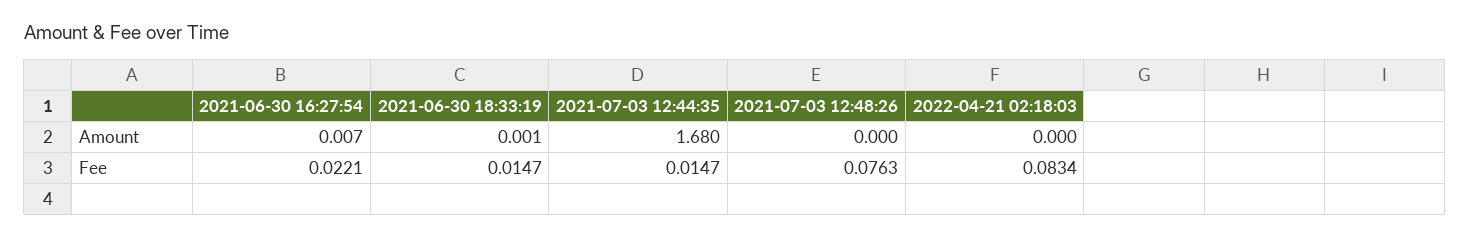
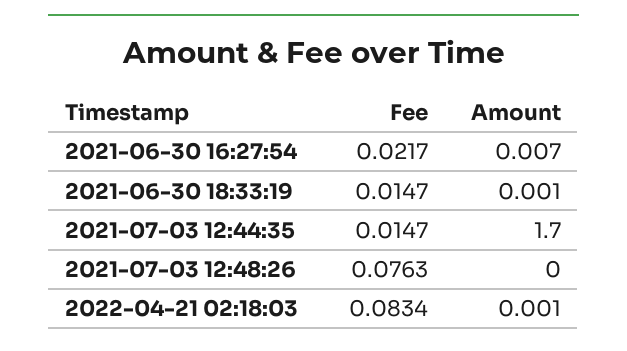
  {
    "2021-06-30 16:27:54": {
      "Amount": 0.007,
-     "Fee": 0.0221
+     "Fee": 0.0217
    },
    "2021-06-30 18:33:19": {
      "Amount": 0.001,
      "Fee": 0.0147
    },
    "2021-07-03 12:44:35": {
-     "Amount": 1.68,
+     "Amount": 1.7,
      "Fee": 0.0147
    },
    "2021-07-03 12:48:26": {
      "Amount": 0,
      "Fee": 0.0763
    },
    "2022-04-21 02:18:03": {
-     "Amount": 0,
+     "Amount": 0.001,
      "Fee": 0.0834
    }
  }

